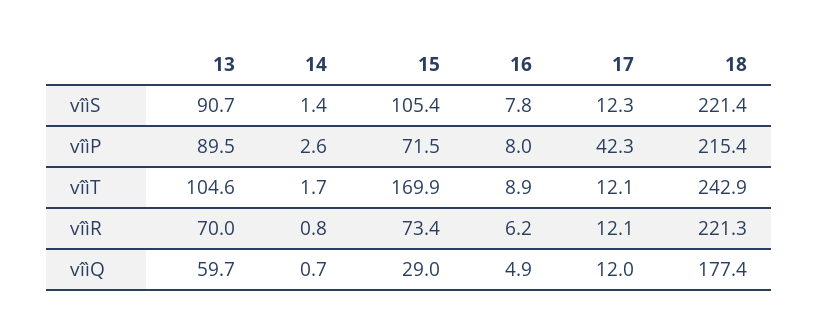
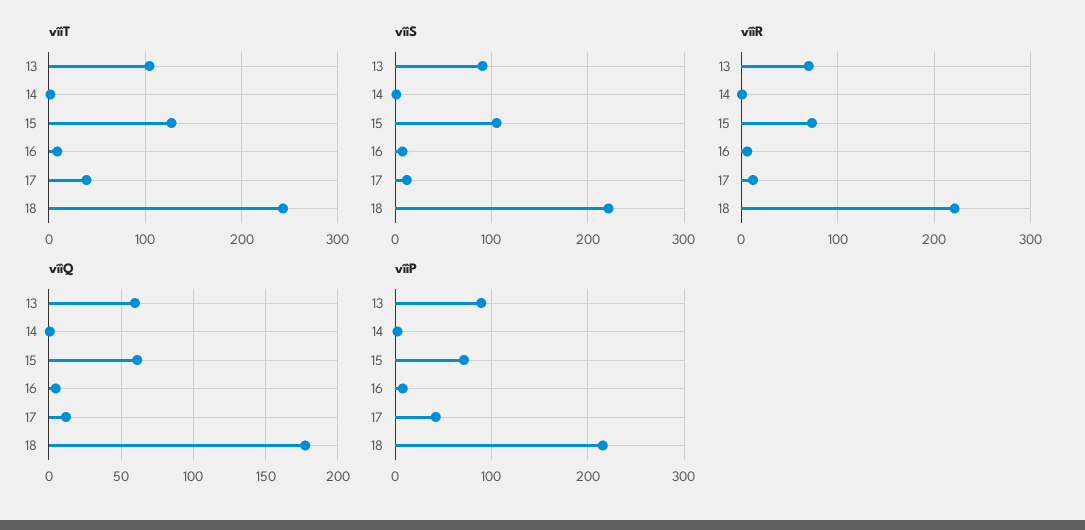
  {
    "vîìS": {
      "13": 90.7,
      "14": 1.4,
      "15": 105.4,
      "16": 7.8,
      "17": 12.3,
      "18": 221.4
    },
    "vîìP": {
      "13": 89.5,
      "14": 2.6,
      "15": 71.5,
      "16": 8,
      "17": 42.3,
      "18": 215.4
    },
    "vîìT": {
      "13": 104.6,
      "14": 1.7,
-     "15": 169.9,
+     "15": 130,
      "16": 8.9,
-     "17": 12.1,
+     "17": 40,
      "18": 242.9
    },
    "vîìR": {
      "13": 70,
      "14": 0.8,
      "15": 73.4,
      "16": 6.2,
      "17": 12.1,
      "18": 221.3
    },
    "vîìQ": {
      "13": 59.7,
      "14": 0.7,
-     "15": 29,
+     "15": 60,
      "16": 4.9,
      "17": 12,
      "18": 177.4
    }
  }

